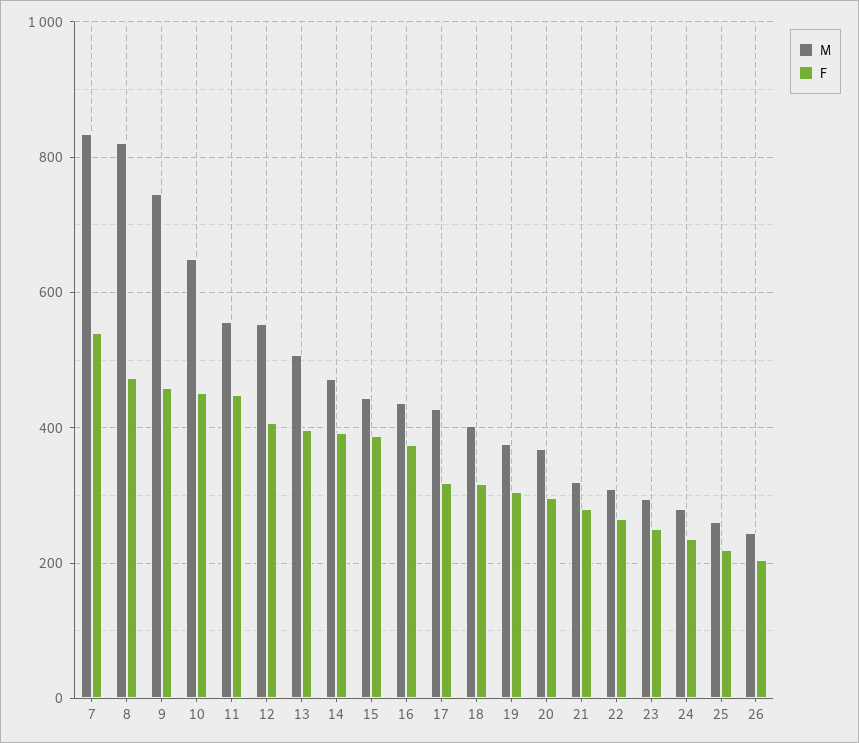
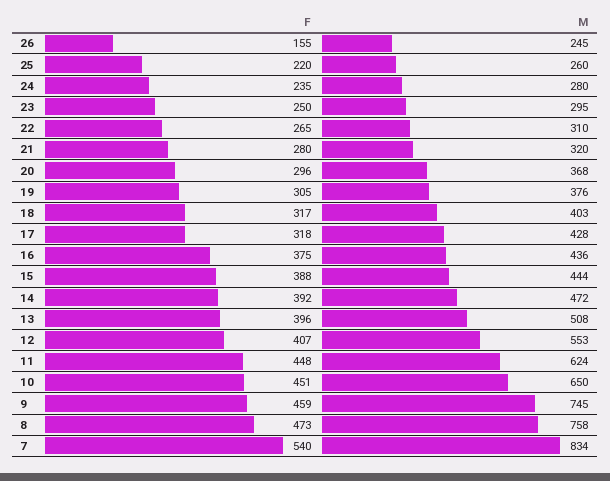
  {
    "M": {
      "7": 834,
-     "8": 820,
+     "8": 758,
      "9": 745,
      "10": 650,
-     "11": 560,
+     "11": 624,
      "12": 553,
      "13": 508,
      "14": 472,
      "15": 444,
      "16": 436,
      "17": 428,
      "18": 403,
      "19": 376,
      "20": 368,
      "21": 320,
      "22": 310,
      "23": 295,
      "24": 280,
      "25": 260,
      "26": 245
    },
    "F": {
      "7": 540,
      "8": 473,
      "9": 459,
      "10": 451,
      "11": 448,
      "12": 407,
      "13": 396,
      "14": 392,
      "15": 388,
      "16": 375,
      "17": 318,
      "18": 317,
      "19": 305,
      "20": 296,
      "21": 280,
      "22": 265,
      "23": 250,
      "24": 235,
      "25": 220,
-     "26": 200
+     "26": 155
    }
  }

